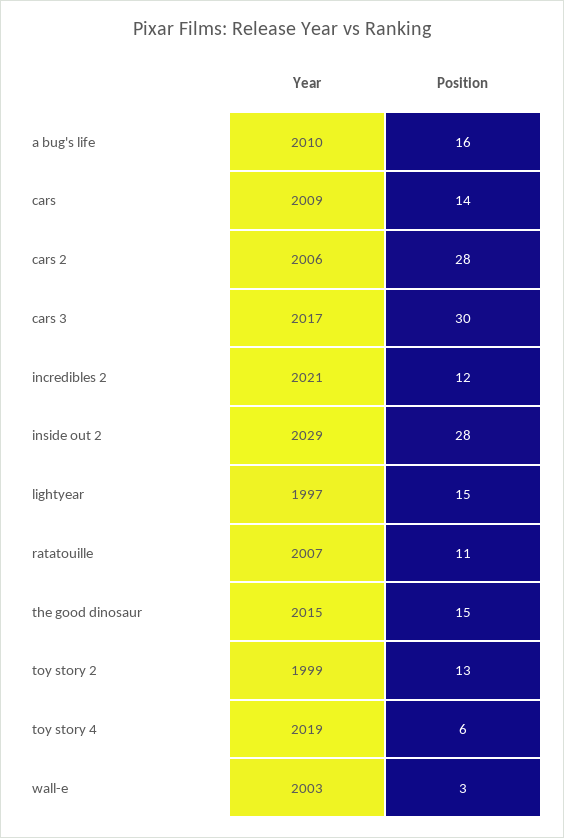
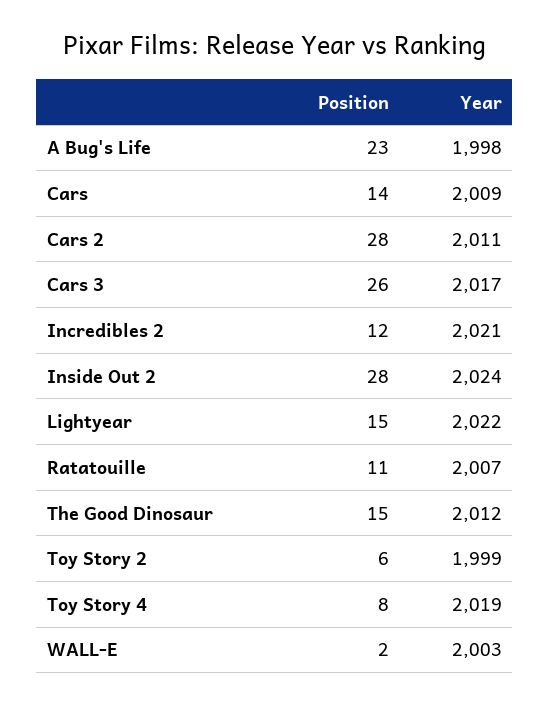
  {
    "Year": {
-     "a bug's life": 2010,
+     "a bug's life": 1998,
      "cars": 2009,
-     "cars 2": 2006,
+     "cars 2": 2011,
      "cars 3": 2017,
      "incredibles 2": 2021,
-     "inside out 2": 2029,
+     "inside out 2": 2024,
-     "lightyear": 1997,
+     "lightyear": 2022,
      "ratatouille": 2007,
-     "the good dinosaur": 2015,
+     "the good dinosaur": 2012,
      "toy story 2": 1999,
      "toy story 4": 2019,
      "wall-e": 2003
    },
    "Position": {
-     "a bug's life": 16,
+     "a bug's life": 23,
      "cars": 14,
      "cars 2": 28,
-     "cars 3": 30,
+     "cars 3": 26,
      "incredibles 2": 12,
      "inside out 2": 28,
      "lightyear": 15,
      "ratatouille": 11,
      "the good dinosaur": 15,
-     "toy story 2": 13,
+     "toy story 2": 6,
-     "toy story 4": 6,
+     "toy story 4": 8,
-     "wall-e": 3
+     "wall-e": 2
    }
  }

